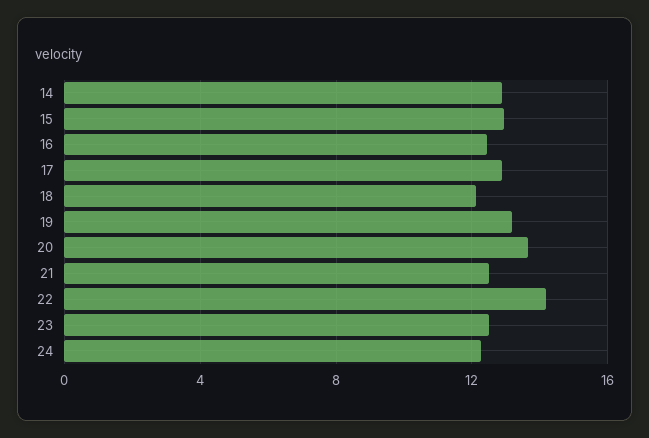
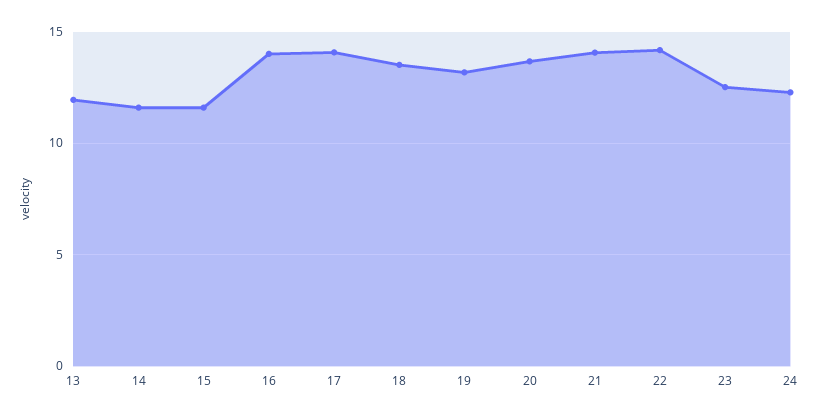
  {
-   "14": 13,
+   "14": 11.5,
-   "15": 13,
+   "15": 11.5,
-   "16": 12.5,
+   "16": 14,
-   "17": 13,
+   "17": 14,
-   "18": 12,
+   "18": 13.5,
    "19": 13,
    "20": 13.5,
-   "21": 12.5,
+   "21": 14,
    "22": 14,
    "23": 12.5,
-   "24": 12.5
+   "24": 12.5,
+   "13": 12
  }

